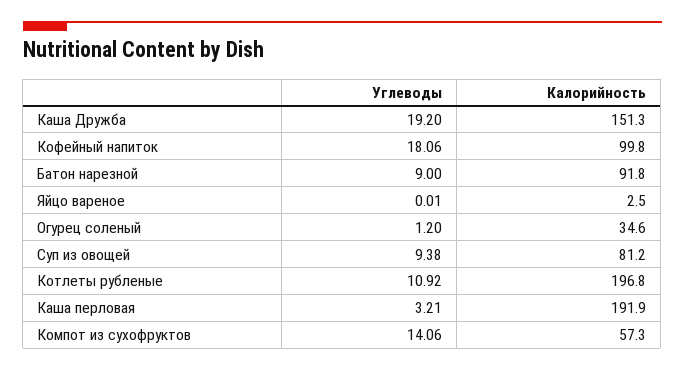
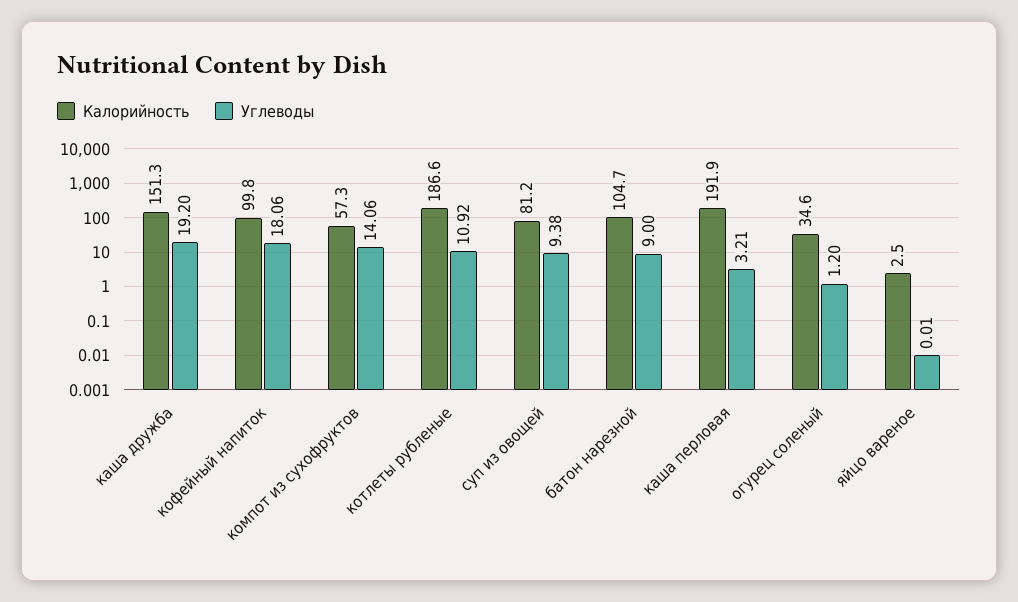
  {
    "Углеводы": {
      "Каша Дружба": 19.2,
      "Кофейный напиток": 18.06,
      "Батон нарезной": 9,
      "Яйцо вареное": 0.01,
      "Огурец соленый": 1.2,
      "Суп из овощей": 9.38,
      "Котлеты рубленые": 10.92,
      "Каша перловая": 3.21,
      "Компот из сухофруктов": 14.06
    },
    "Калорийность": {
      "Каша Дружба": 151.3,
      "Кофейный напиток": 99.8,
-     "Батон нарезной": 91.8,
+     "Батон нарезной": 104.7,
      "Яйцо вареное": 2.5,
      "Огурец соленый": 34.6,
      "Суп из овощей": 81.2,
-     "Котлеты рубленые": 196.8,
+     "Котлеты рубленые": 186.6,
      "Каша перловая": 191.9,
      "Компот из сухофруктов": 57.3
    }
  }

